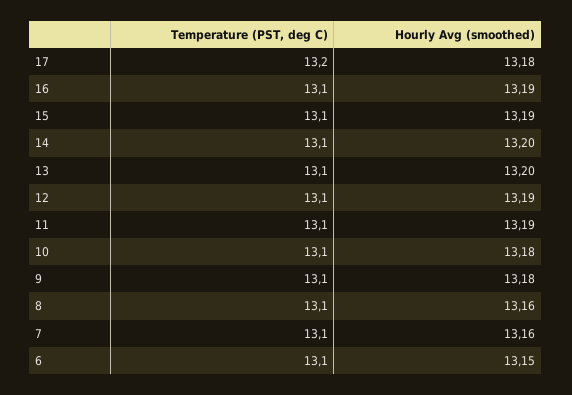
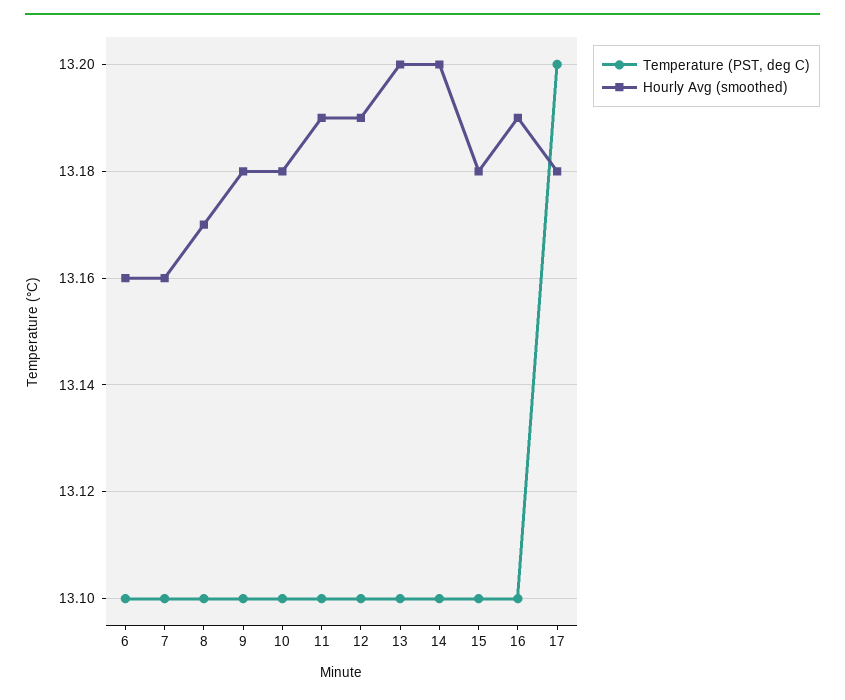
  {
    "Temperature (PST, deg C)": {
      "17": 13.2,
      "16": 13.1,
      "15": 13.1,
      "14": 13.1,
      "13": 13.1,
      "12": 13.1,
      "11": 13.1,
      "10": 13.1,
      "9": 13.1,
      "8": 13.1,
      "7": 13.1,
      "6": 13.1
    },
    "Hourly Avg (smoothed)": {
      "17": 13.18,
      "16": 13.19,
-     "15": 13.19,
+     "15": 13.18,
      "14": 13.2,
      "13": 13.2,
      "12": 13.19,
      "11": 13.19,
      "10": 13.18,
      "9": 13.18,
-     "8": 13.16,
+     "8": 13.17,
      "7": 13.16,
-     "6": 13.15
+     "6": 13.16
    }
  }

